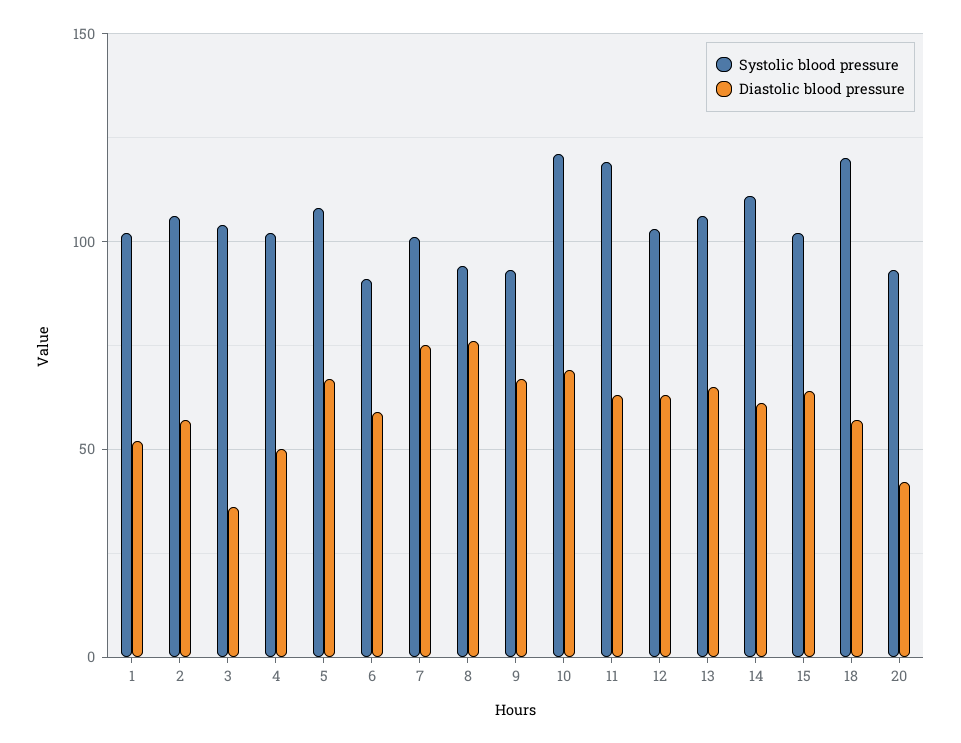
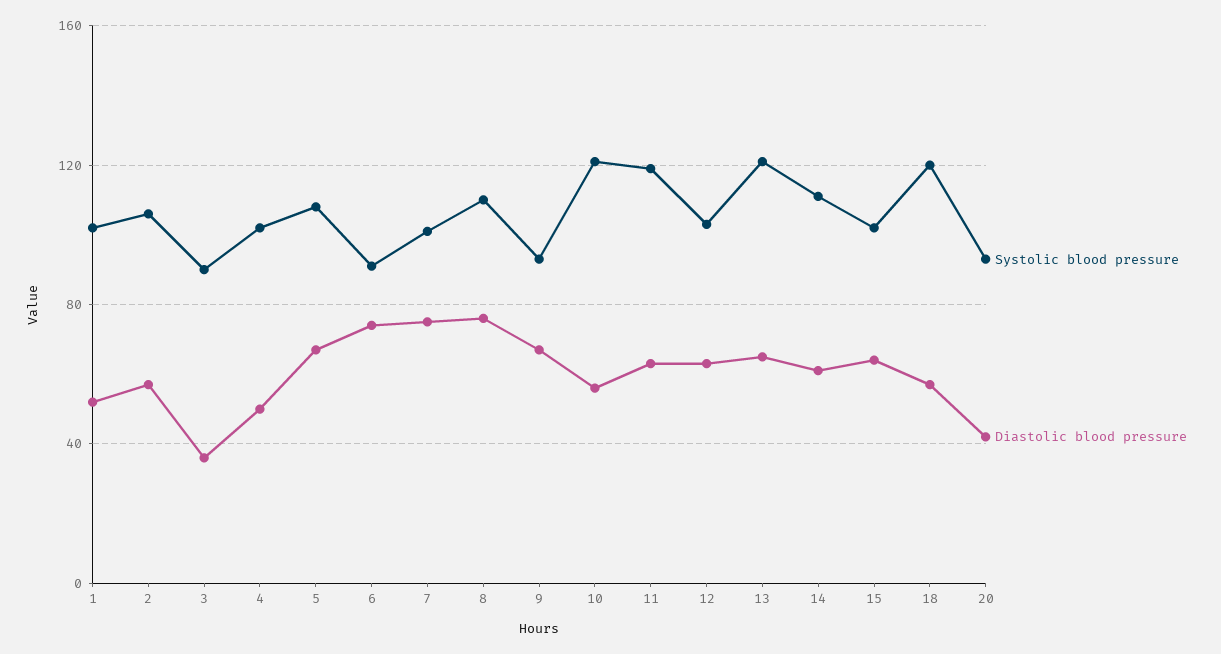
  {
    "Systolic blood pressure": {
      "1": 100,
      "2": 105,
-     "3": 105,
+     "3": 90,
      "4": 100,
      "5": 110,
      "6": 90,
      "7": 100,
-     "8": 95,
+     "8": 110,
      "9": 95,
      "10": 120,
      "11": 120,
      "12": 105,
-     "13": 105,
+     "13": 120,
      "14": 110,
      "15": 100,
      "18": 120,
      "20": 95
    },
    "Diastolic blood pressure": {
      "1": 50,
      "2": 55,
      "3": 35,
      "4": 50,
      "5": 65,
-     "6": 60,
+     "6": 75,
      "7": 75,
      "8": 75,
      "9": 65,
-     "10": 70,
+     "10": 55,
      "11": 65,
      "12": 65,
      "13": 65,
      "14": 60,
      "15": 65,
      "18": 55,
      "20": 40
    }
  }

